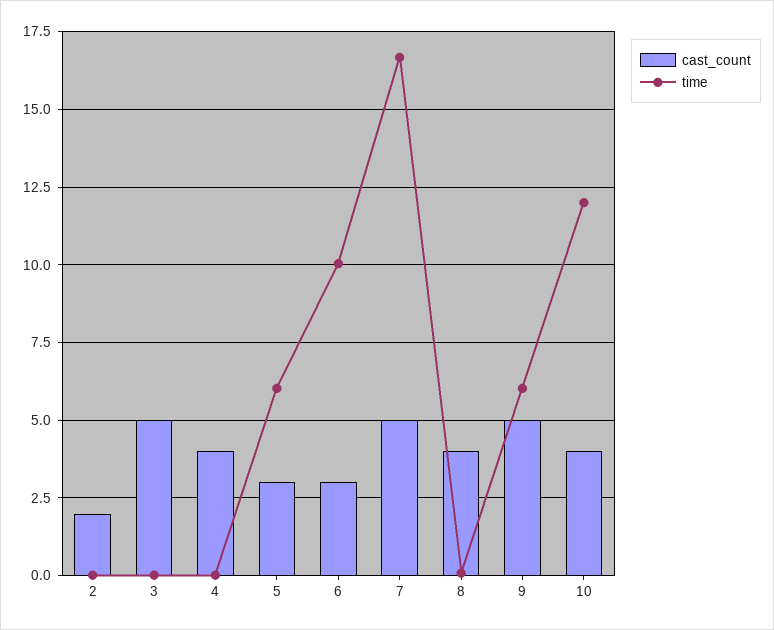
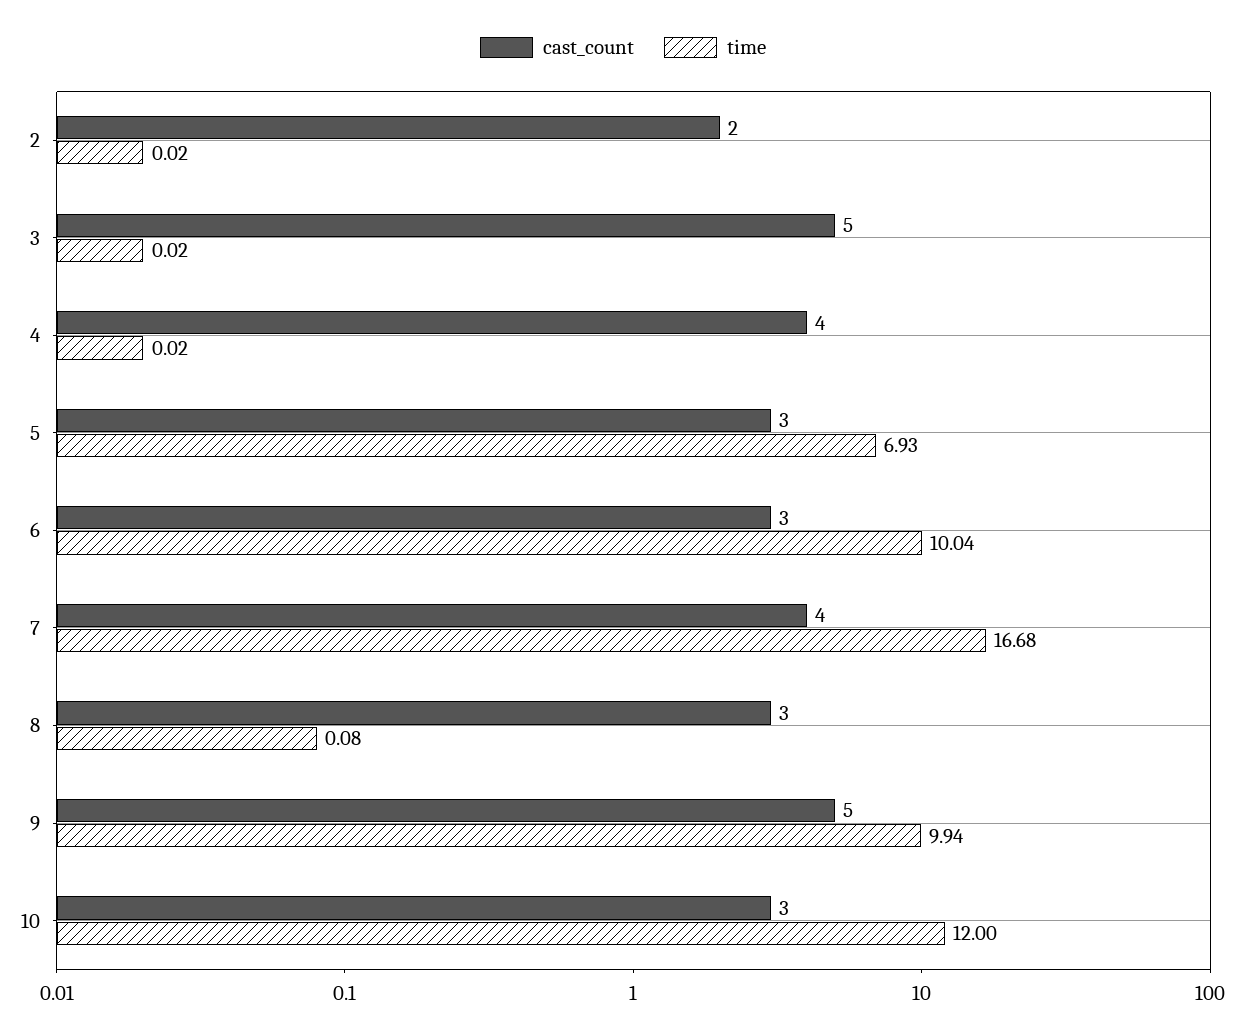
  {
    "cast_count": {
      "2": 2,
      "3": 5,
      "4": 4,
      "5": 3,
      "6": 3,
-     "7": 5,
+     "7": 4,
-     "8": 4,
+     "8": 3,
      "9": 5,
-     "10": 4
+     "10": 3
    },
    "time": {
      "2": 0.02,
      "3": 0.02,
      "4": 0.02,
-     "5": 6,
+     "5": 6.93,
      "6": 10.04,
      "7": 16.68,
      "8": 0.08,
-     "9": 6,
+     "9": 9.94,
      "10": 12
    }
  }

